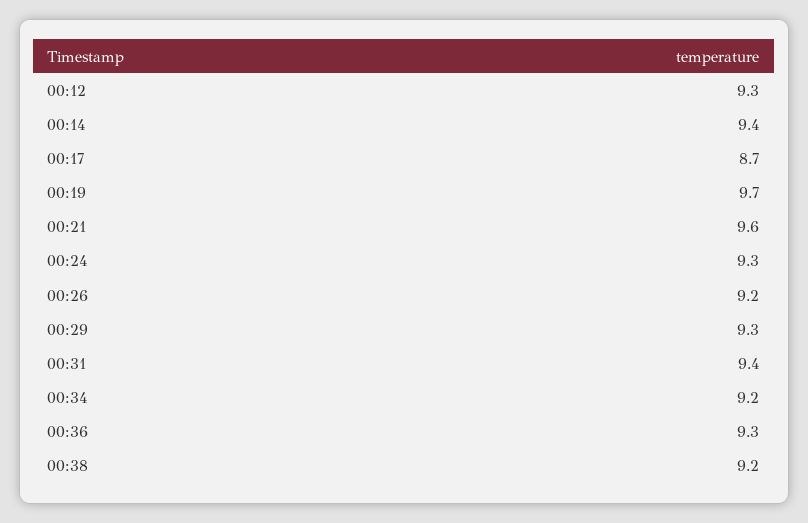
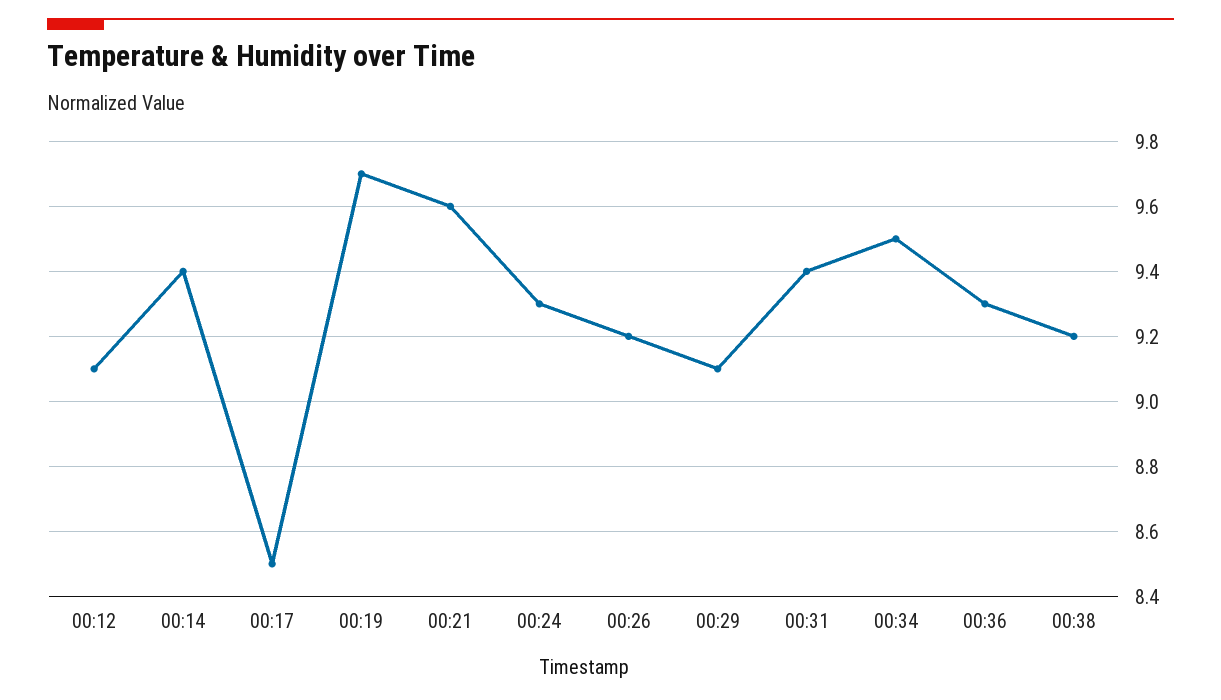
  {
-   "00:12": 9.3,
+   "00:12": 9.1,
    "00:14": 9.4,
-   "00:17": 8.7,
+   "00:17": 8.5,
    "00:19": 9.7,
    "00:21": 9.6,
    "00:24": 9.3,
    "00:26": 9.2,
-   "00:29": 9.3,
+   "00:29": 9.1,
    "00:31": 9.4,
-   "00:34": 9.2,
+   "00:34": 9.5,
    "00:36": 9.3,
    "00:38": 9.2
  }

